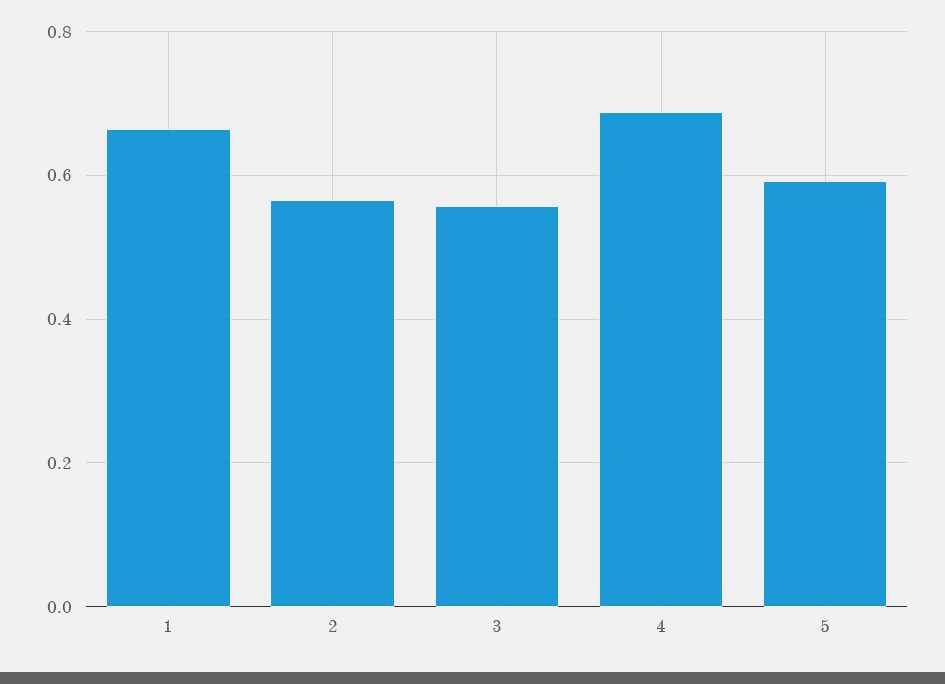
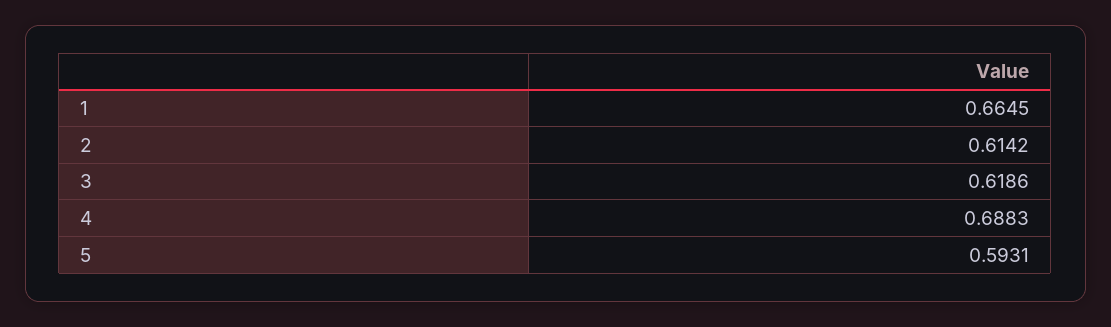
  {
    "1": 0.6645,
-   "2": 0.56,
+   "2": 0.6142,
-   "3": 0.56,
+   "3": 0.6186,
    "4": 0.6883,
    "5": 0.5931
  }

